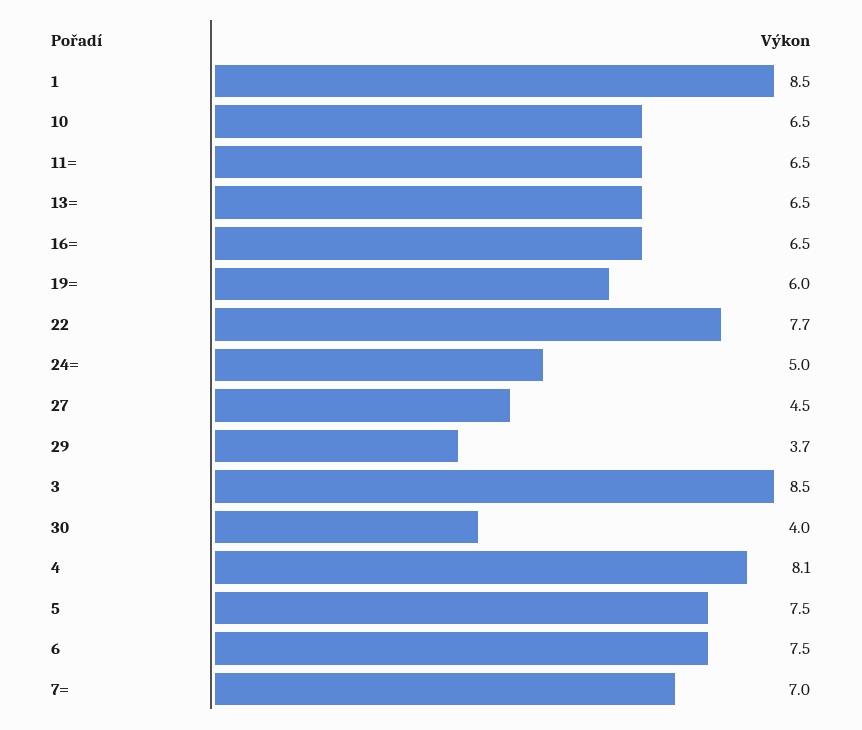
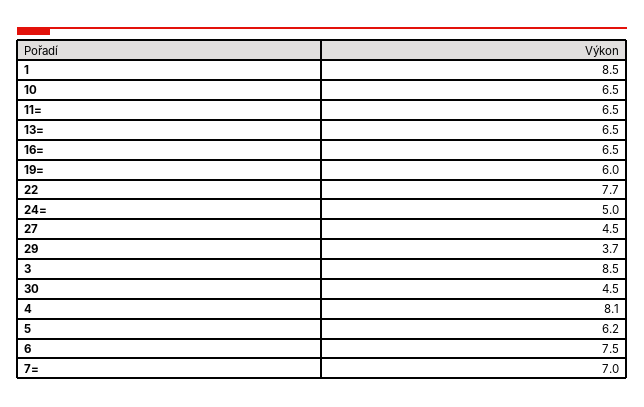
  {
    "1": 8.5,
    "10": 6.5,
    "11=": 6.5,
    "13=": 6.5,
    "16=": 6.5,
    "19=": 6,
    "22": 7.7,
    "24=": 5,
    "27": 4.5,
    "29": 3.7,
    "3": 8.5,
-   "30": 4,
+   "30": 4.5,
    "4": 8.1,
-   "5": 7.5,
+   "5": 6.2,
    "6": 7.5,
    "7=": 7
  }

